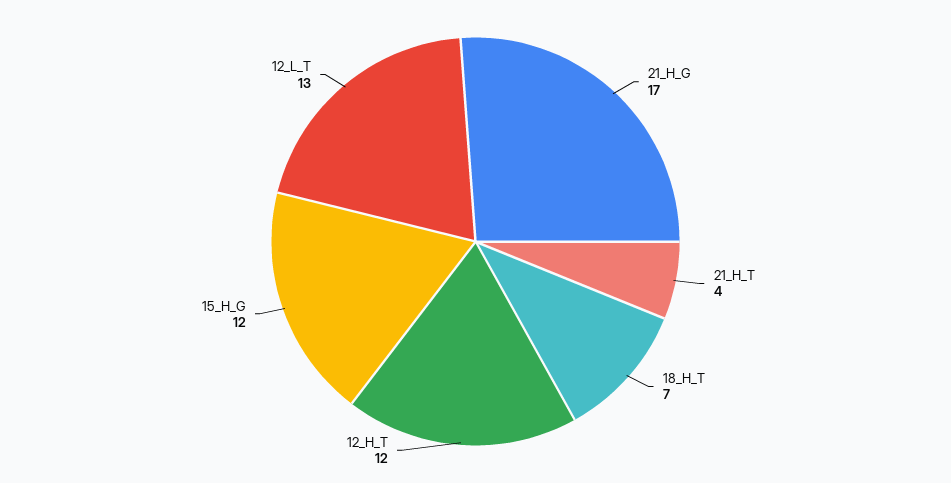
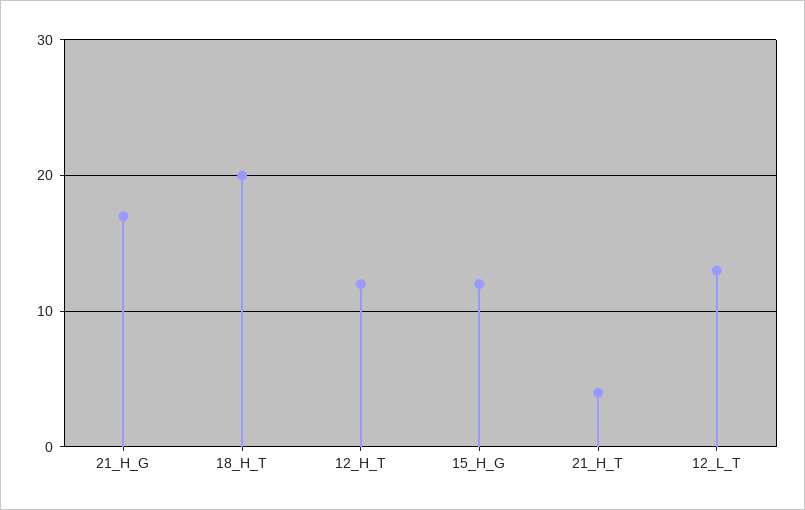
  {
    "21_H_G": 17,
    "21_H_T": 4,
-   "18_H_T": 7,
+   "18_H_T": 20,
    "12_H_T": 12,
    "15_H_G": 12,
    "12_L_T": 13
  }

